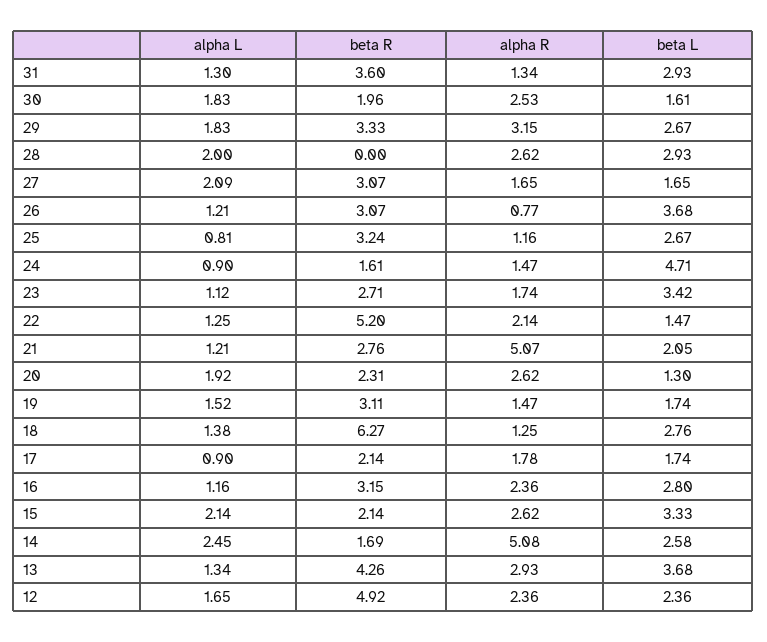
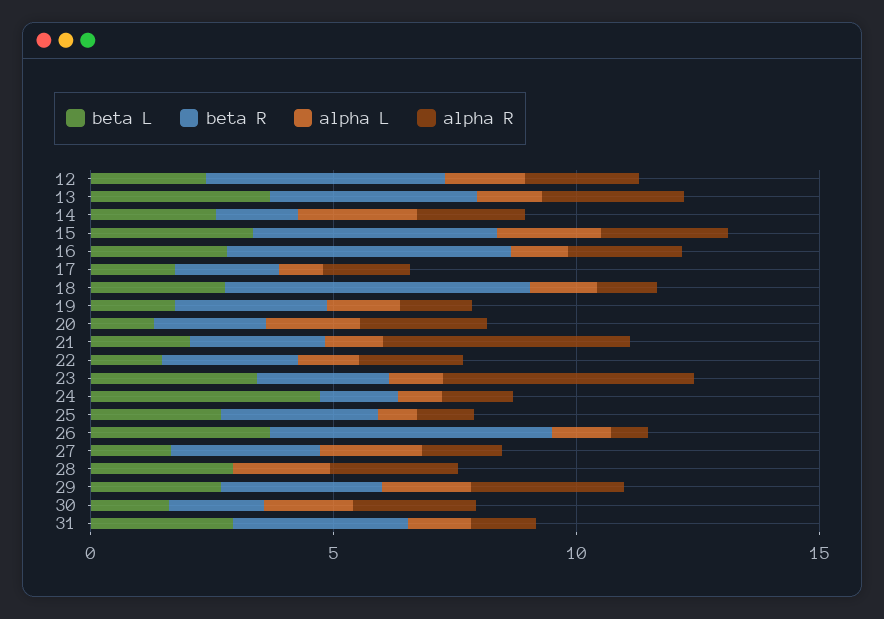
  {
    "alpha L": {
      "31": 1.3,
      "30": 1.83,
      "29": 1.83,
      "28": 2,
      "27": 2.09,
      "26": 1.21,
      "25": 0.81,
      "24": 0.9,
      "23": 1.12,
      "22": 1.25,
      "21": 1.21,
      "20": 1.92,
      "19": 1.52,
      "18": 1.38,
      "17": 0.9,
      "16": 1.16,
      "15": 2.14,
      "14": 2.45,
      "13": 1.34,
      "12": 1.65
    },
    "beta R": {
      "31": 3.6,
      "30": 1.96,
      "29": 3.33,
      "28": 0,
      "27": 3.07,
-     "26": 3.07,
+     "26": 6,
      "25": 3.24,
      "24": 1.61,
      "23": 2.71,
-     "22": 5.2,
+     "22": 3,
      "21": 2.76,
      "20": 2.31,
      "19": 3.11,
      "18": 6.27,
      "17": 2.14,
-     "16": 3.15,
+     "16": 6,
-     "15": 2.14,
+     "15": 5,
      "14": 1.69,
      "13": 4.26,
      "12": 4.92
    },
    "alpha R": {
      "31": 1.34,
      "30": 2.53,
      "29": 3.15,
      "28": 2.62,
      "27": 1.65,
      "26": 0.77,
      "25": 1.16,
      "24": 1.47,
-     "23": 1.74,
+     "23": 5,
      "22": 2.14,
      "21": 5.07,
      "20": 2.62,
      "19": 1.47,
      "18": 1.25,
      "17": 1.78,
      "16": 2.36,
      "15": 2.62,
-     "14": 5.08,
+     "14": 2,
      "13": 2.93,
      "12": 2.36
    },
    "beta L": {
      "31": 2.93,
      "30": 1.61,
      "29": 2.67,
      "28": 2.93,
      "27": 1.65,
      "26": 3.68,
      "25": 2.67,
      "24": 4.71,
      "23": 3.42,
      "22": 1.47,
      "21": 2.05,
      "20": 1.3,
      "19": 1.74,
      "18": 2.76,
      "17": 1.74,
      "16": 2.8,
      "15": 3.33,
      "14": 2.58,
      "13": 3.68,
      "12": 2.36
    }
  }

